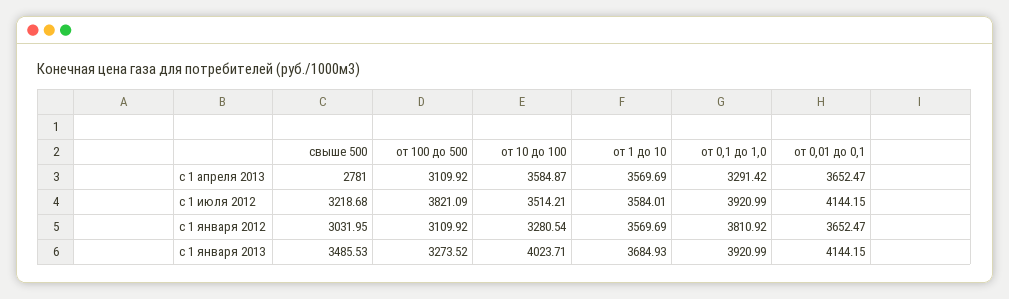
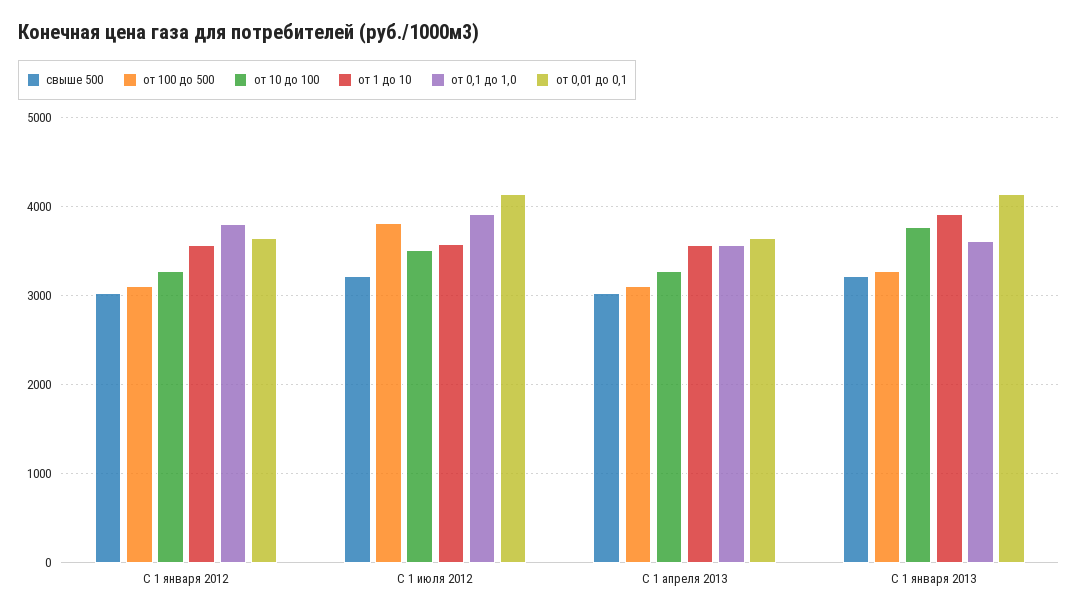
  {
    "свыше 500": {
-     "с 1 апреля 2013": 2781,
+     "с 1 апреля 2013": 3000,
      "с 1 июля 2012": 3218.68,
      "с 1 января 2012": 3031.95,
-     "с 1 января 2013": 3485.53
+     "с 1 января 2013": 3200
    },
    "от 100 до 500": {
      "с 1 апреля 2013": 3109.92,
      "с 1 июля 2012": 3821.09,
      "с 1 января 2012": 3109.92,
      "с 1 января 2013": 3273.52
    },
    "от 10 до 100": {
-     "с 1 апреля 2013": 3584.87,
+     "с 1 апреля 2013": 3300,
      "с 1 июля 2012": 3514.21,
      "с 1 января 2012": 3280.54,
-     "с 1 января 2013": 4023.71
+     "с 1 января 2013": 3800
    },
    "от 1 до 10": {
      "с 1 апреля 2013": 3569.69,
      "с 1 июля 2012": 3584.01,
      "с 1 января 2012": 3569.69,
-     "с 1 января 2013": 3684.93
+     "с 1 января 2013": 3900
    },
    "от 0,1 до 1,0": {
-     "с 1 апреля 2013": 3291.42,
+     "с 1 апреля 2013": 3600,
      "с 1 июля 2012": 3920.99,
      "с 1 января 2012": 3810.92,
-     "с 1 января 2013": 3920.99
+     "с 1 января 2013": 3600
    },
    "от 0,01 до 0,1": {
      "с 1 апреля 2013": 3652.47,
      "с 1 июля 2012": 4144.15,
      "с 1 января 2012": 3652.47,
      "с 1 января 2013": 4144.15
    }
  }

